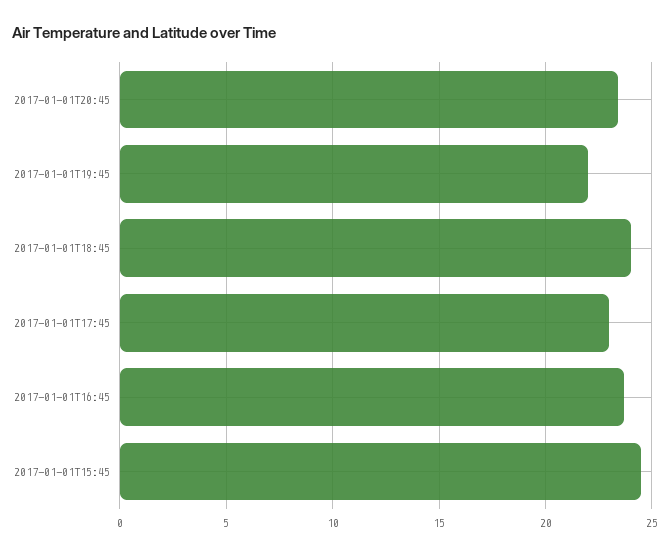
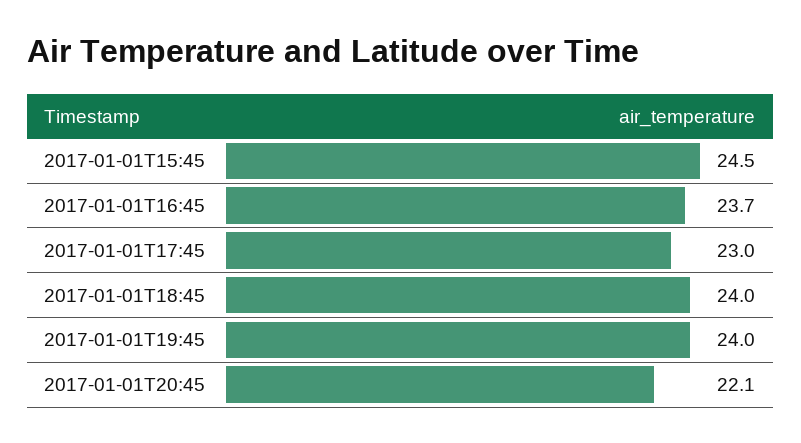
  {
-   "2017-01-01T20:45": 23.5,
+   "2017-01-01T20:45": 22.1,
-   "2017-01-01T19:45": 22,
+   "2017-01-01T19:45": 24,
    "2017-01-01T18:45": 24,
    "2017-01-01T17:45": 23,
    "2017-01-01T16:45": 23.7,
    "2017-01-01T15:45": 24.5
  }

